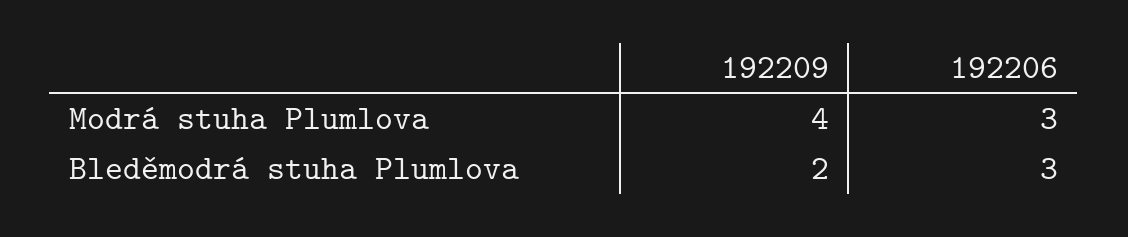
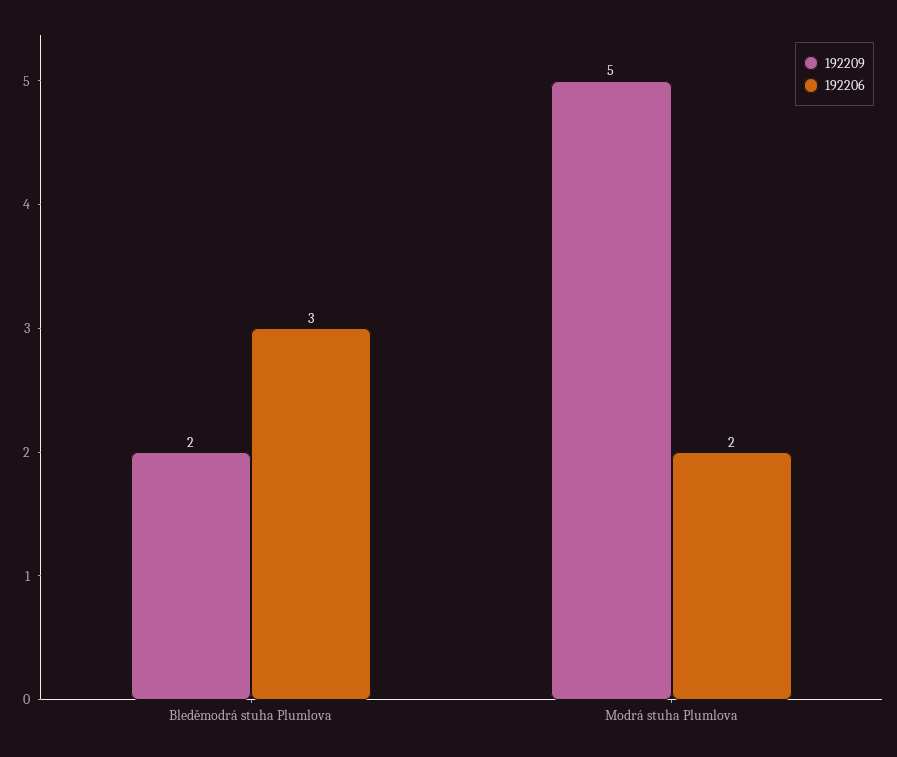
  {
    "192209": {
-     "Modrá stuha Plumlova": 4,
+     "Modrá stuha Plumlova": 5,
      "Bleděmodrá stuha Plumlova": 2
    },
    "192206": {
-     "Modrá stuha Plumlova": 3,
+     "Modrá stuha Plumlova": 2,
      "Bleděmodrá stuha Plumlova": 3
    }
  }

